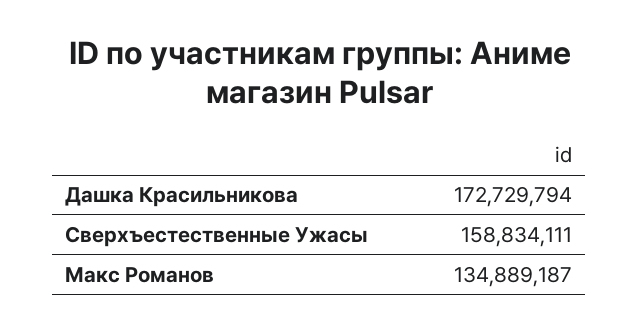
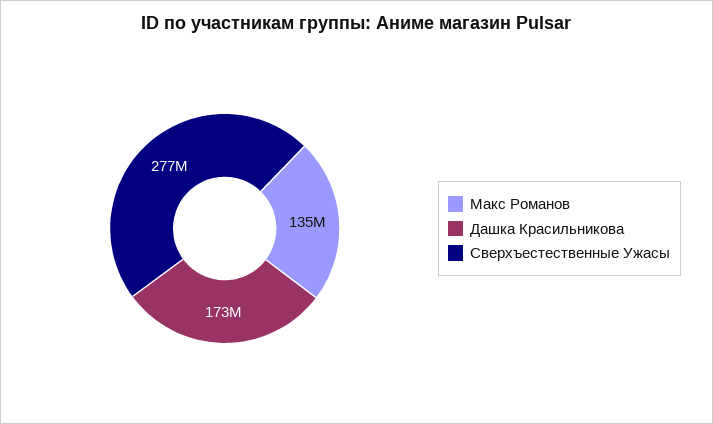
  {
    "Дашка Красильникова": 172729794,
-   "Сверхъестественные Ужасы": 158834111,
+   "Сверхъестественные Ужасы": 277000000,
    "Макс Романов": 134889187
  }

